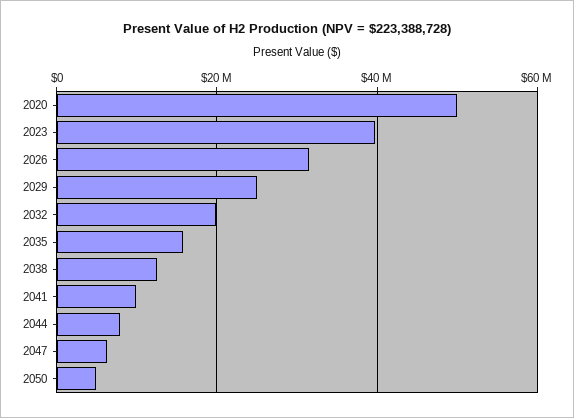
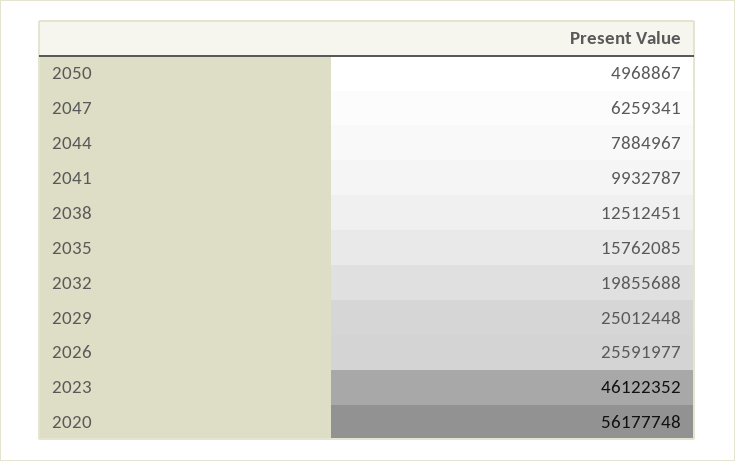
  {
-   "2020": 50000000,
+   "2020": 56177748,
-   "2023": 40000000,
+   "2023": 46122352,
-   "2026": 32000000,
+   "2026": 25591977,
    "2029": 25012448,
    "2032": 19855688,
    "2035": 15762085,
    "2038": 12512451,
    "2041": 9932787,
    "2044": 7884967,
    "2047": 6259341,
    "2050": 4968867
  }

